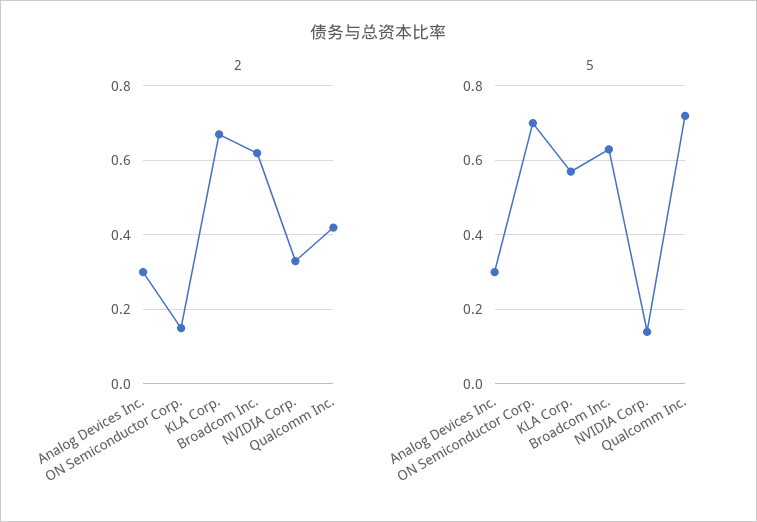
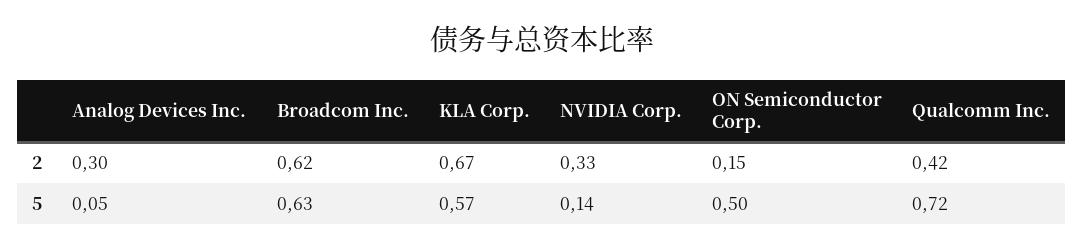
  {
    "2": {
      "Analog Devices Inc.": 0.3,
      "ON Semiconductor Corp.": 0.15,
      "KLA Corp.": 0.67,
      "Broadcom Inc.": 0.62,
      "NVIDIA Corp.": 0.33,
      "Qualcomm Inc.": 0.42
    },
    "5": {
-     "Analog Devices Inc.": 0.3,
+     "Analog Devices Inc.": 0.05,
-     "ON Semiconductor Corp.": 0.7,
+     "ON Semiconductor Corp.": 0.5,
      "KLA Corp.": 0.57,
      "Broadcom Inc.": 0.63,
      "NVIDIA Corp.": 0.14,
      "Qualcomm Inc.": 0.72
    }
  }

